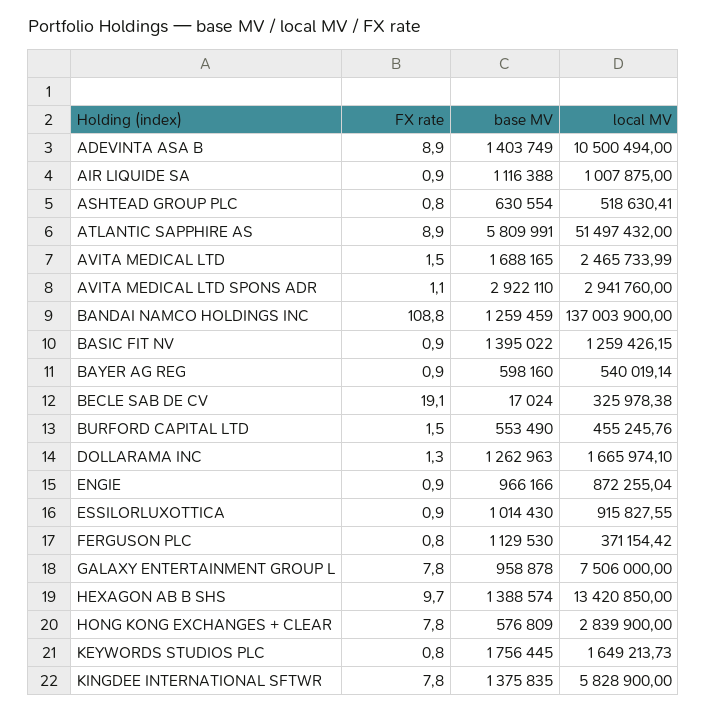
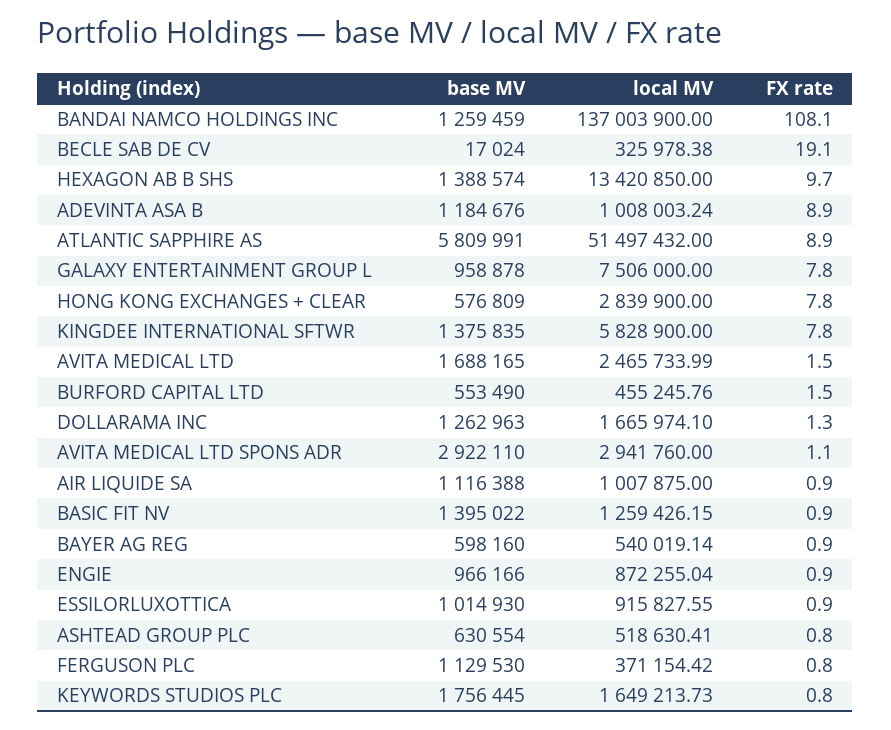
  {
    "FX rate": {
      "ADEVINTA ASA B": 8.9,
      "AIR LIQUIDE SA": 0.9,
      "ASHTEAD GROUP PLC": 0.8,
      "ATLANTIC SAPPHIRE AS": 8.9,
      "AVITA MEDICAL LTD": 1.5,
      "AVITA MEDICAL LTD SPONS ADR": 1.1,
-     "BANDAI NAMCO HOLDINGS INC": 108.8,
+     "BANDAI NAMCO HOLDINGS INC": 108.1,
      "BASIC FIT NV": 0.9,
      "BAYER AG REG": 0.9,
      "BECLE SAB DE CV": 19.1,
      "BURFORD CAPITAL LTD": 1.5,
      "DOLLARAMA INC": 1.3,
      "ENGIE": 0.9,
      "ESSILORLUXOTTICA": 0.9,
      "FERGUSON PLC": 0.8,
      "GALAXY ENTERTAINMENT GROUP L": 7.8,
      "HEXAGON AB B SHS": 9.7,
      "HONG KONG EXCHANGES + CLEAR": 7.8,
      "KEYWORDS STUDIOS PLC": 0.8,
      "KINGDEE INTERNATIONAL SFTWR": 7.8
    },
    "base MV": {
-     "ADEVINTA ASA B": 1403749,
+     "ADEVINTA ASA B": 1184676,
      "AIR LIQUIDE SA": 1116388,
      "ASHTEAD GROUP PLC": 630554,
      "ATLANTIC SAPPHIRE AS": 5809991,
      "AVITA MEDICAL LTD": 1688165,
      "AVITA MEDICAL LTD SPONS ADR": 2922110,
      "BANDAI NAMCO HOLDINGS INC": 1259459,
      "BASIC FIT NV": 1395022,
      "BAYER AG REG": 598160,
      "BECLE SAB DE CV": 17024,
      "BURFORD CAPITAL LTD": 553490,
      "DOLLARAMA INC": 1262963,
      "ENGIE": 966166,
-     "ESSILORLUXOTTICA": 1014430,
+     "ESSILORLUXOTTICA": 1014930,
      "FERGUSON PLC": 1129530,
      "GALAXY ENTERTAINMENT GROUP L": 958878,
      "HEXAGON AB B SHS": 1388574,
      "HONG KONG EXCHANGES + CLEAR": 576809,
      "KEYWORDS STUDIOS PLC": 1756445,
      "KINGDEE INTERNATIONAL SFTWR": 1375835
    },
    "local MV": {
-     "ADEVINTA ASA B": 10500494,
+     "ADEVINTA ASA B": 1008003.24,
      "AIR LIQUIDE SA": 1007875,
      "ASHTEAD GROUP PLC": 518630.41,
      "ATLANTIC SAPPHIRE AS": 51497432,
      "AVITA MEDICAL LTD": 2465733.99,
      "AVITA MEDICAL LTD SPONS ADR": 2941760,
      "BANDAI NAMCO HOLDINGS INC": 137003900,
      "BASIC FIT NV": 1259426.15,
      "BAYER AG REG": 540019.14,
      "BECLE SAB DE CV": 325978.38,
      "BURFORD CAPITAL LTD": 455245.76,
      "DOLLARAMA INC": 1665974.1,
      "ENGIE": 872255.04,
      "ESSILORLUXOTTICA": 915827.55,
      "FERGUSON PLC": 371154.42,
      "GALAXY ENTERTAINMENT GROUP L": 7506000,
      "HEXAGON AB B SHS": 13420850,
      "HONG KONG EXCHANGES + CLEAR": 2839900,
      "KEYWORDS STUDIOS PLC": 1649213.73,
      "KINGDEE INTERNATIONAL SFTWR": 5828900
    }
  }

